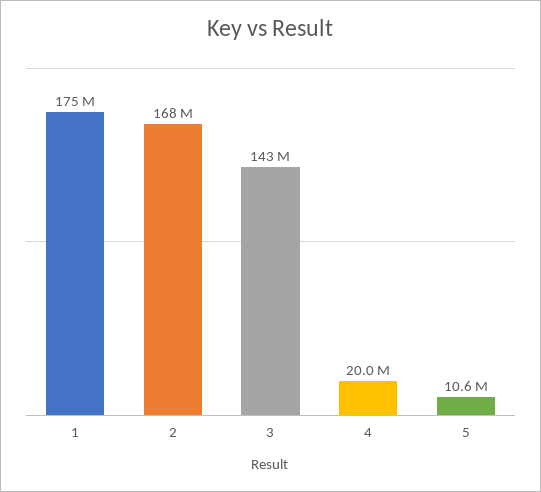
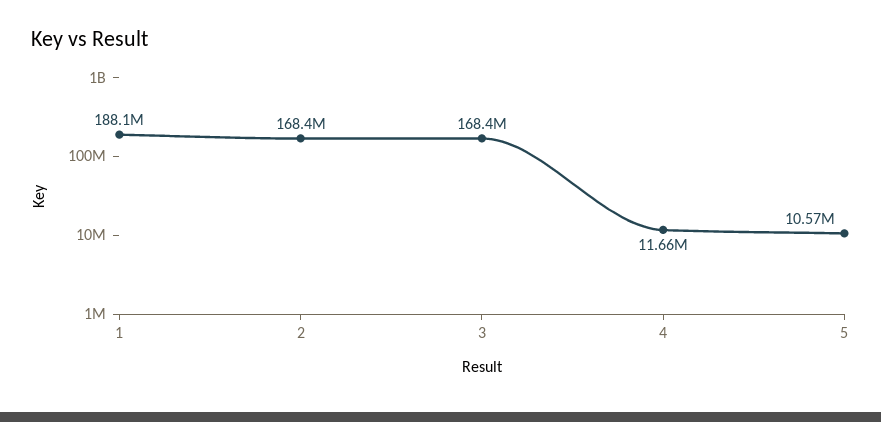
  {
-   "1": 175000000,
+   "1": 188100000,
    "2": 168400000,
-   "3": 143000000,
+   "3": 168400000,
-   "4": 20000000,
+   "4": 11660000,
    "5": 10570000
  }

